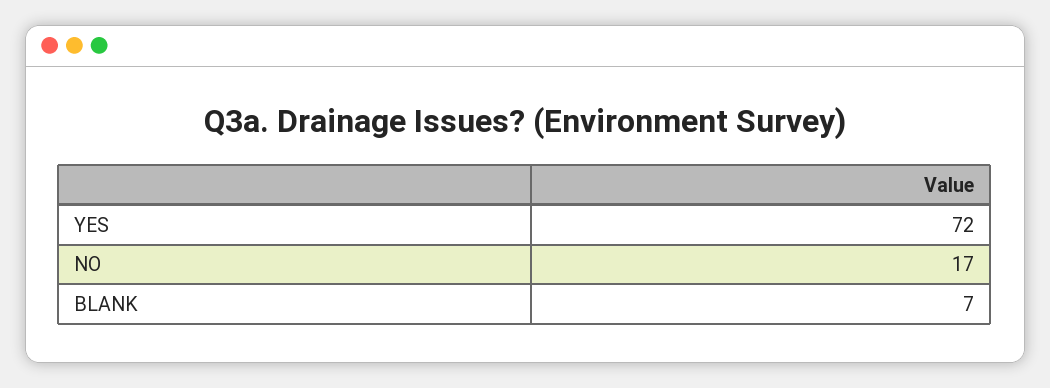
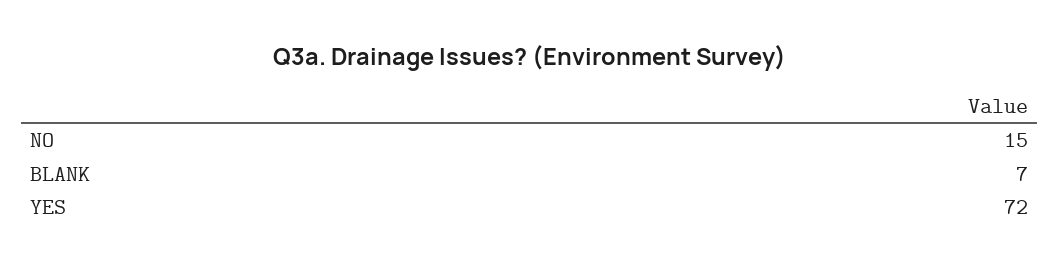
  {
    "YES": 72,
-   "NO": 17,
+   "NO": 15,
    "BLANK": 7
  }

